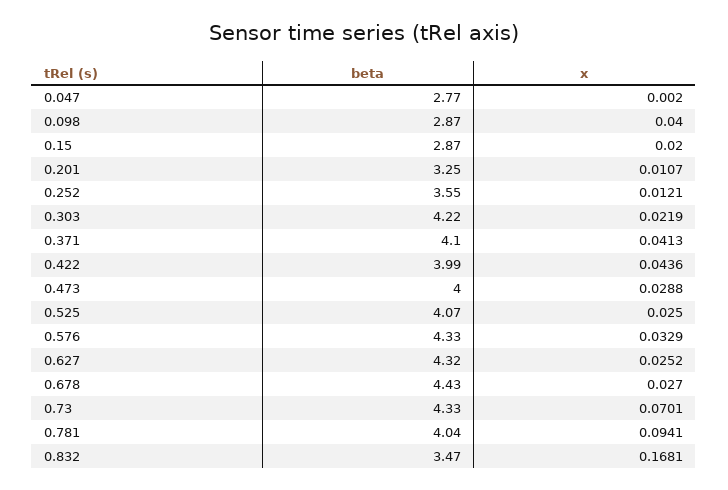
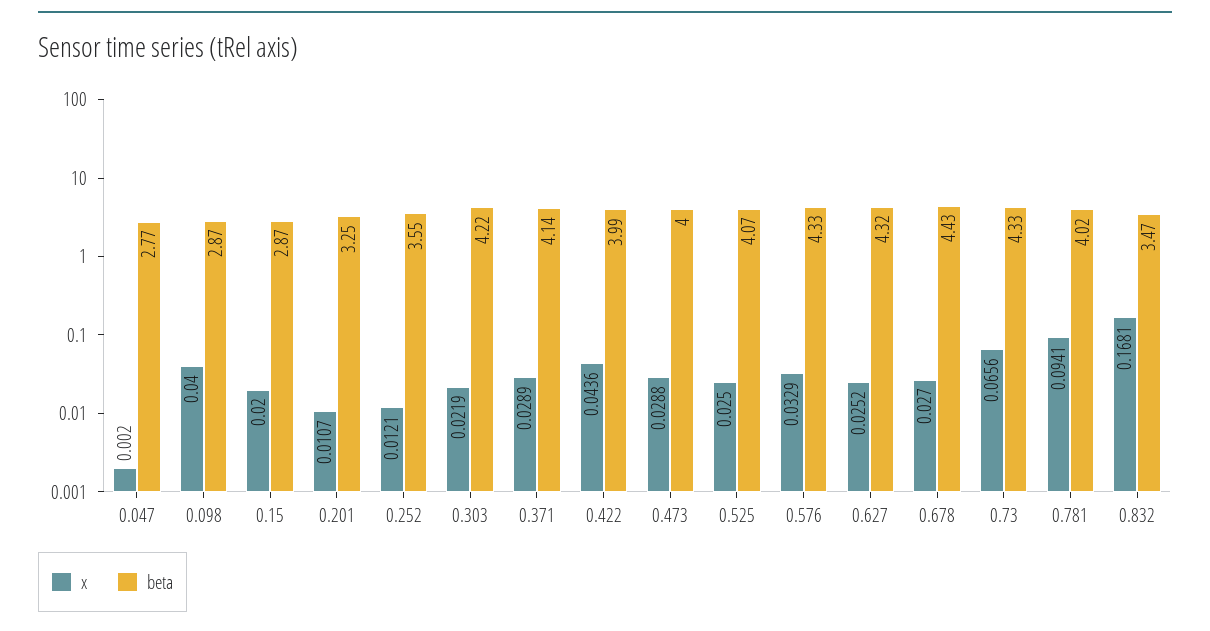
  {
    "beta": {
      "0.047": 2.77,
      "0.098": 2.87,
      "0.15": 2.87,
      "0.201": 3.25,
      "0.252": 3.55,
      "0.303": 4.22,
-     "0.371": 4.1,
+     "0.371": 4.14,
      "0.422": 3.99,
      "0.473": 4,
      "0.525": 4.07,
      "0.576": 4.33,
      "0.627": 4.32,
      "0.678": 4.43,
      "0.73": 4.33,
-     "0.781": 4.04,
+     "0.781": 4.02,
      "0.832": 3.47
    },
    "x": {
      "0.047": 0.002,
      "0.098": 0.04,
      "0.15": 0.02,
      "0.201": 0.0107,
      "0.252": 0.0121,
      "0.303": 0.0219,
-     "0.371": 0.0413,
+     "0.371": 0.0289,
      "0.422": 0.0436,
      "0.473": 0.0288,
      "0.525": 0.025,
      "0.576": 0.0329,
      "0.627": 0.0252,
      "0.678": 0.027,
-     "0.73": 0.0701,
+     "0.73": 0.0656,
      "0.781": 0.0941,
      "0.832": 0.1681
    }
  }

